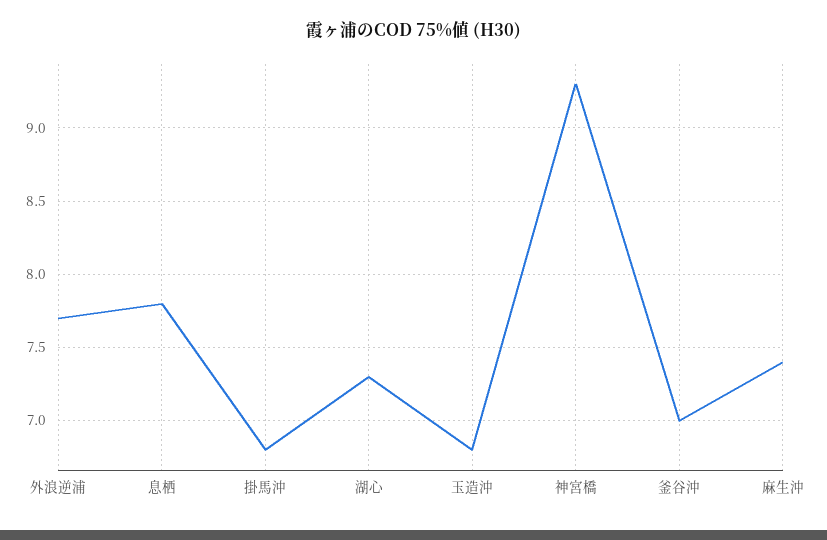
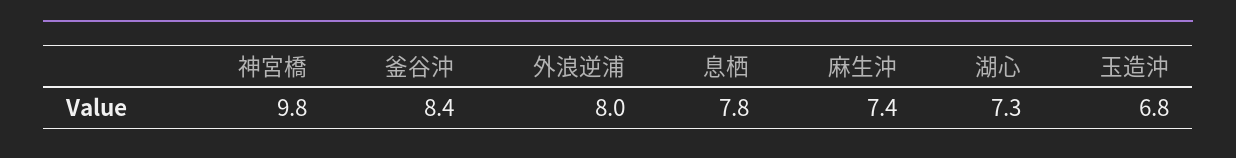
  {
-   "外浪逆浦": 7.7,
+   "外浪逆浦": 8,
    "息栖": 7.8,
-   "掛馬沖": 6.8,
    "湖心": 7.3,
    "玉造沖": 6.8,
-   "神宮橋": 9.3,
+   "神宮橋": 9.8,
-   "釜谷沖": 7,
+   "釜谷沖": 8.4,
    "麻生沖": 7.4
  }

